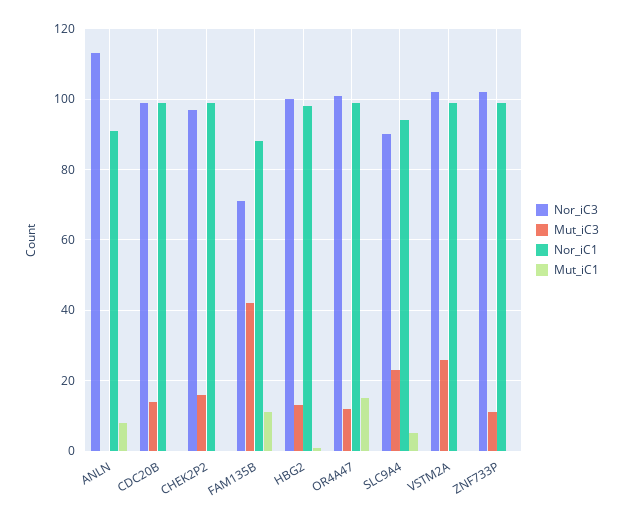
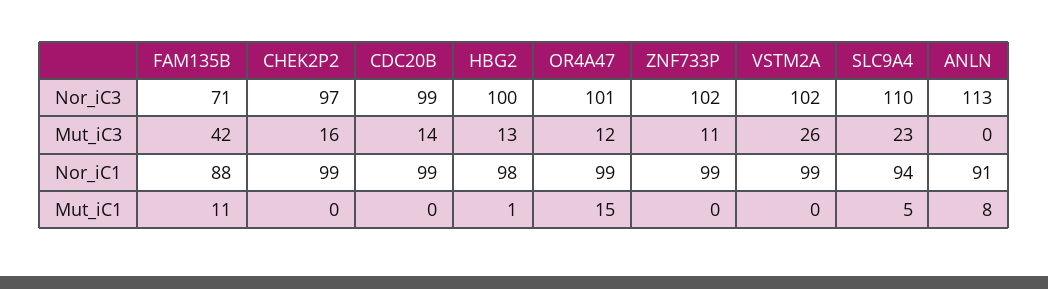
  {
    "Nor_iC3": {
      "ANLN": 113,
      "CDC20B": 99,
      "CHEK2P2": 97,
      "FAM135B": 71,
      "HBG2": 100,
      "OR4A47": 101,
-     "SLC9A4": 90,
+     "SLC9A4": 110,
      "VSTM2A": 102,
      "ZNF733P": 102
    },
    "Mut_iC3": {
      "ANLN": 0,
      "CDC20B": 14,
      "CHEK2P2": 16,
      "FAM135B": 42,
      "HBG2": 13,
      "OR4A47": 12,
      "SLC9A4": 23,
      "VSTM2A": 26,
      "ZNF733P": 11
    },
    "Nor_iC1": {
      "ANLN": 91,
      "CDC20B": 99,
      "CHEK2P2": 99,
      "FAM135B": 88,
      "HBG2": 98,
      "OR4A47": 99,
      "SLC9A4": 94,
      "VSTM2A": 99,
      "ZNF733P": 99
    },
    "Mut_iC1": {
      "ANLN": 8,
      "CDC20B": 0,
      "CHEK2P2": 0,
      "FAM135B": 11,
      "HBG2": 1,
      "OR4A47": 15,
      "SLC9A4": 5,
      "VSTM2A": 0,
      "ZNF733P": 0
    }
  }

